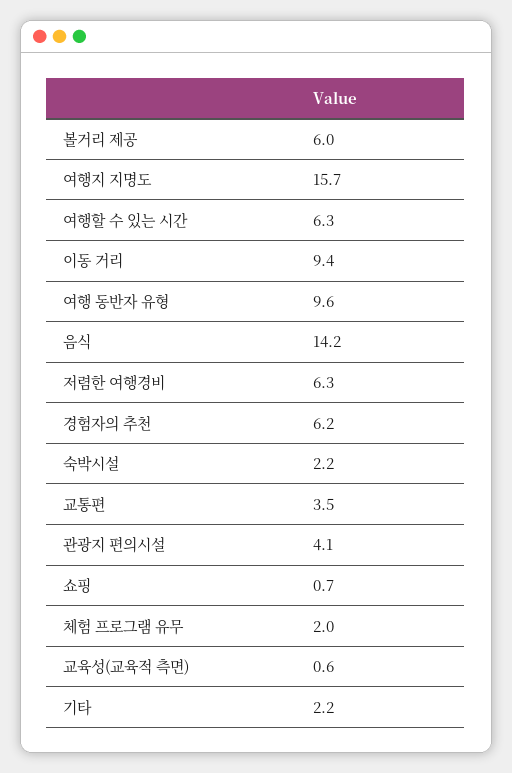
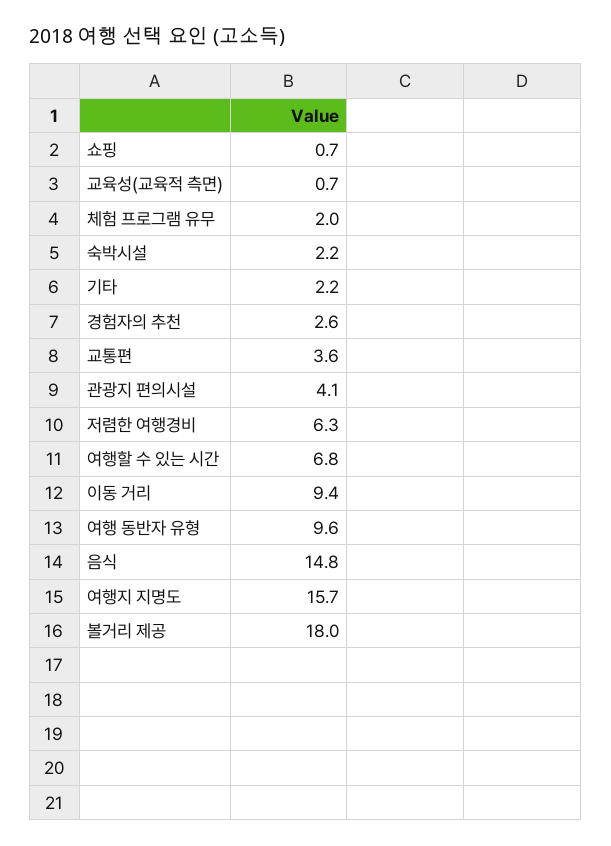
  {
-   "볼거리 제공": 6,
+   "볼거리 제공": 18,
    "여행지 지명도": 15.7,
-   "여행할 수 있는 시간": 6.3,
+   "여행할 수 있는 시간": 6.8,
    "이동 거리": 9.4,
    "여행 동반자 유형": 9.6,
-   "음식": 14.2,
+   "음식": 14.8,
    "저렴한 여행경비": 6.3,
-   "경험자의 추천": 6.2,
+   "경험자의 추천": 2.6,
    "숙박시설": 2.2,
-   "교통편": 3.5,
+   "교통편": 3.6,
    "관광지 편의시설": 4.1,
    "쇼핑": 0.7,
    "체험 프로그램 유무": 2,
-   "교육성(교육적 측면)": 0.6,
+   "교육성(교육적 측면)": 0.7,
    "기타": 2.2
  }

